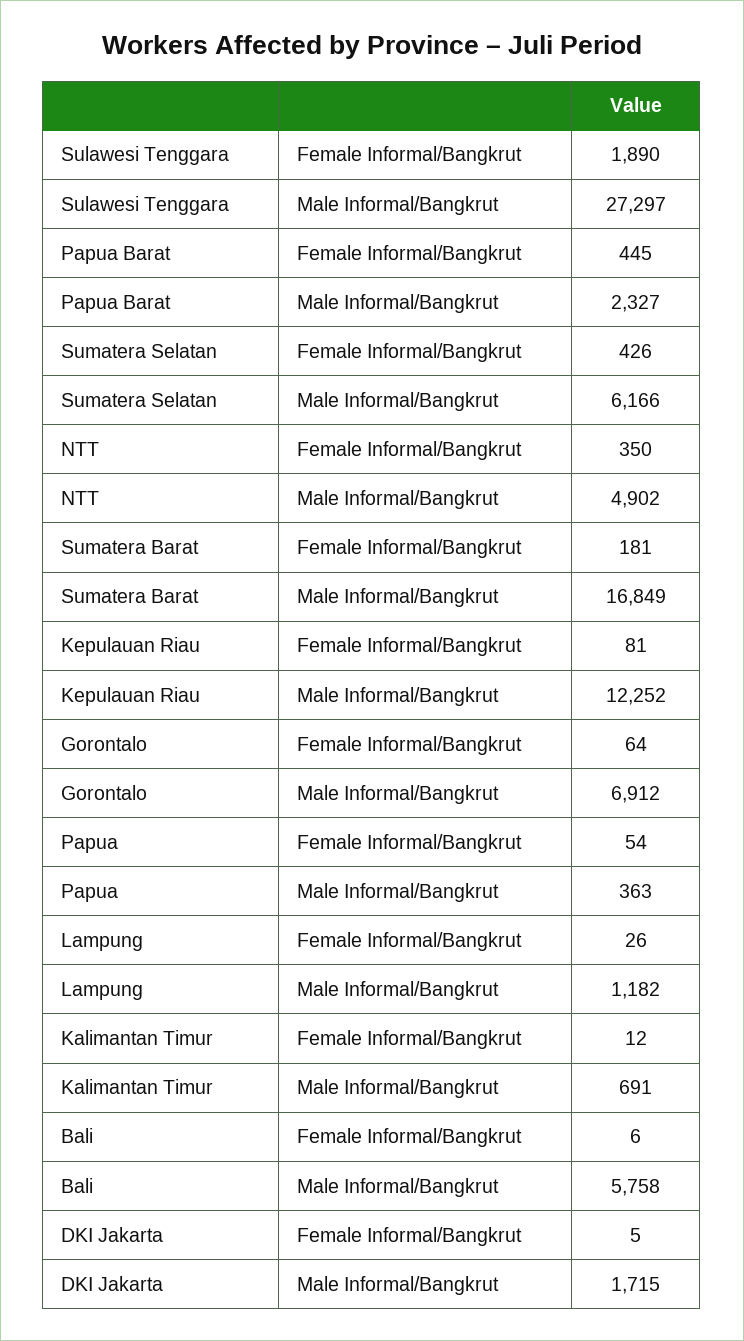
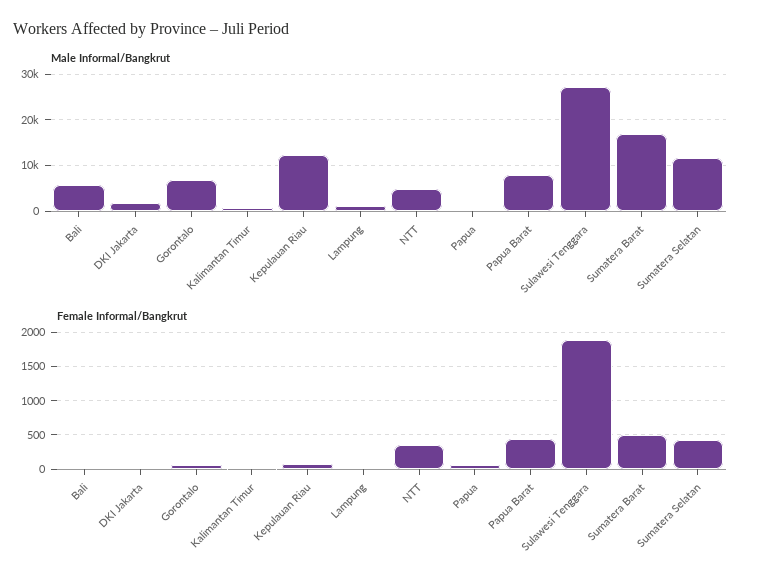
  {
    "Female Informal/Bangkrut": {
      "Sulawesi Tenggara": 1890,
      "Papua Barat": 445,
      "Sumatera Selatan": 426,
      "NTT": 350,
-     "Sumatera Barat": 181,
+     "Sumatera Barat": 500,
      "Kepulauan Riau": 81,
      "Gorontalo": 64,
      "Papua": 54,
      "Lampung": 26,
      "Kalimantan Timur": 12,
      "Bali": 6,
      "DKI Jakarta": 5
    },
    "Male Informal/Bangkrut": {
      "Sulawesi Tenggara": 27297,
-     "Papua Barat": 2327,
+     "Papua Barat": 8000,
-     "Sumatera Selatan": 6166,
+     "Sumatera Selatan": 12000,
      "NTT": 4902,
      "Sumatera Barat": 16849,
      "Kepulauan Riau": 12252,
      "Gorontalo": 6912,
      "Papua": 363,
      "Lampung": 1182,
      "Kalimantan Timur": 691,
      "Bali": 5758,
      "DKI Jakarta": 1715
    }
  }

